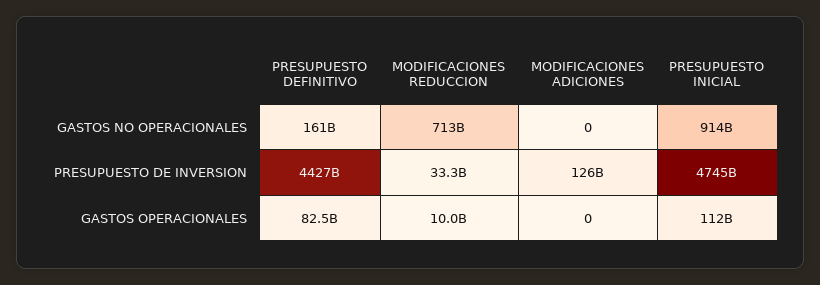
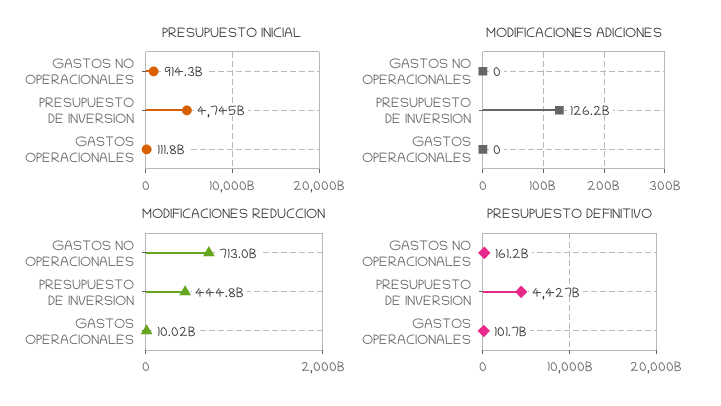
  {
    "PRESUPUESTO DEFINITIVO": {
      "GASTOS NO OPERACIONALES": 161200000000,
      "PRESUPUESTO DE INVERSION": 4427000000000,
-     "GASTOS OPERACIONALES": 82500000000
+     "GASTOS OPERACIONALES": 101700000000
    },
    "MODIFICACIONES REDUCCION": {
      "GASTOS NO OPERACIONALES": 713000000000,
-     "PRESUPUESTO DE INVERSION": 33300000000,
+     "PRESUPUESTO DE INVERSION": 444800000000,
      "GASTOS OPERACIONALES": 10020000000
    },
    "MODIFICACIONES ADICIONES": {
      "GASTOS NO OPERACIONALES": 0,
      "PRESUPUESTO DE INVERSION": 126200000000,
      "GASTOS OPERACIONALES": 0
    },
    "PRESUPUESTO INICIAL": {
      "GASTOS NO OPERACIONALES": 914300000000,
      "PRESUPUESTO DE INVERSION": 4745000000000,
      "GASTOS OPERACIONALES": 111800000000
    }
  }

